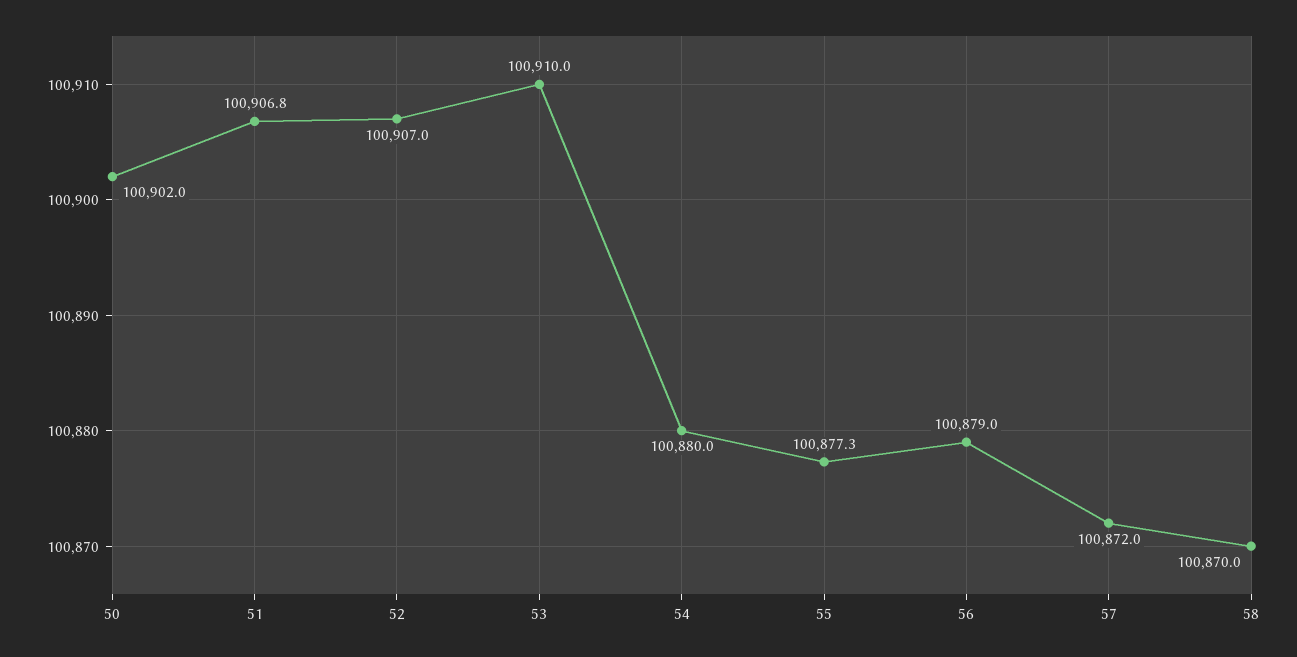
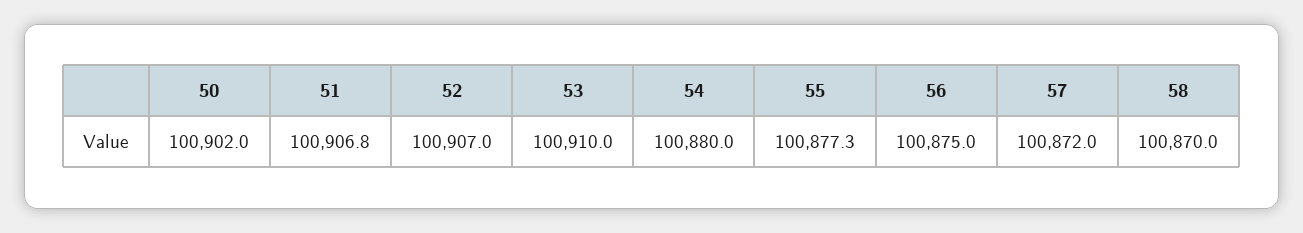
  {
    "50": 100902,
    "51": 100906.8,
    "52": 100907,
    "53": 100910,
    "54": 100880,
    "55": 100877.3,
-   "56": 100879,
+   "56": 100875,
    "57": 100872,
    "58": 100870
  }

